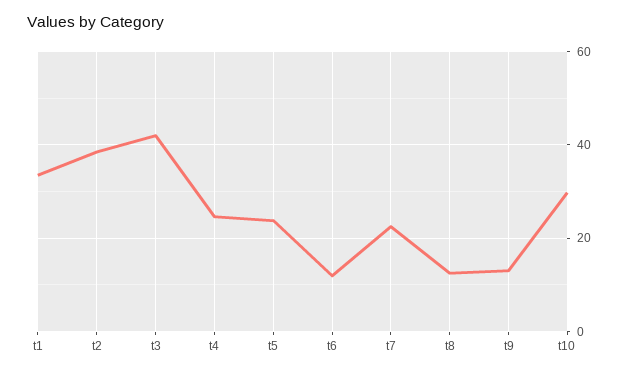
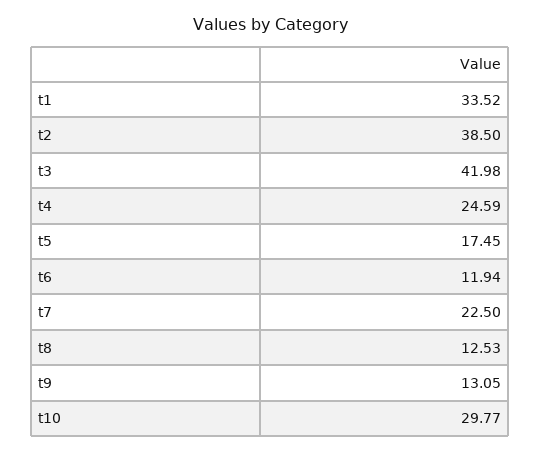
  {
    "t1": 33.52,
    "t2": 38.5,
    "t3": 41.98,
    "t4": 24.59,
-   "t5": 24,
+   "t5": 17.45,
    "t6": 11.94,
    "t7": 22.5,
    "t8": 12.53,
    "t9": 13.05,
    "t10": 29.77
  }

